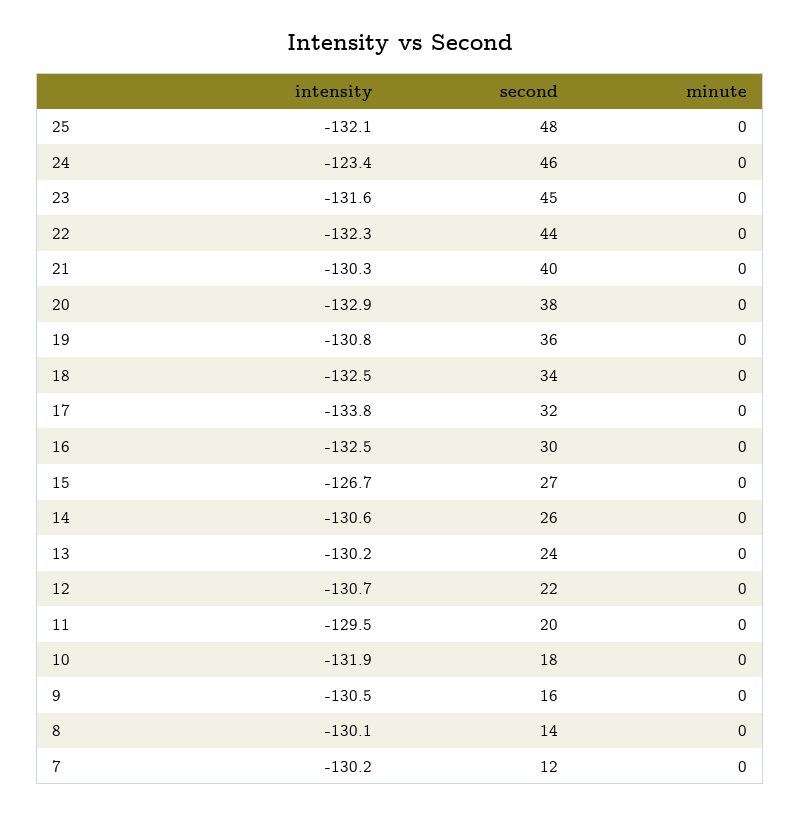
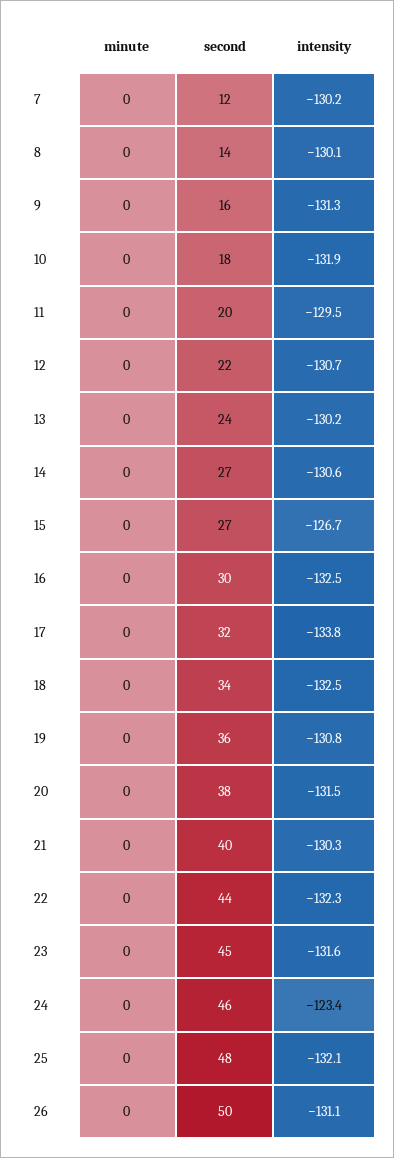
  {
    "intensity": {
      "25": -132.1,
      "24": -123.4,
      "23": -131.6,
      "22": -132.3,
      "21": -130.3,
-     "20": -132.9,
+     "20": -131.5,
      "19": -130.8,
      "18": -132.5,
      "17": -133.8,
      "16": -132.5,
      "15": -126.7,
      "14": -130.6,
      "13": -130.2,
      "12": -130.7,
      "11": -129.5,
      "10": -131.9,
-     "9": -130.5,
+     "9": -131.3,
      "8": -130.1,
-     "7": -130.2
+     "7": -130.2,
+     "26": -131.1
    },
    "second": {
      "25": 48,
      "24": 46,
      "23": 45,
      "22": 44,
      "21": 40,
      "20": 38,
      "19": 36,
      "18": 34,
      "17": 32,
      "16": 30,
      "15": 27,
-     "14": 26,
+     "14": 27,
      "13": 24,
      "12": 22,
      "11": 20,
      "10": 18,
      "9": 16,
      "8": 14,
-     "7": 12
+     "7": 12,
+     "26": 50
    },
    "minute": {
      "25": 0,
      "24": 0,
      "23": 0,
      "22": 0,
      "21": 0,
      "20": 0,
      "19": 0,
      "18": 0,
      "17": 0,
      "16": 0,
      "15": 0,
      "14": 0,
      "13": 0,
      "12": 0,
      "11": 0,
      "10": 0,
      "9": 0,
      "8": 0,
-     "7": 0
+     "7": 0,
+     "26": 0
    }
  }

